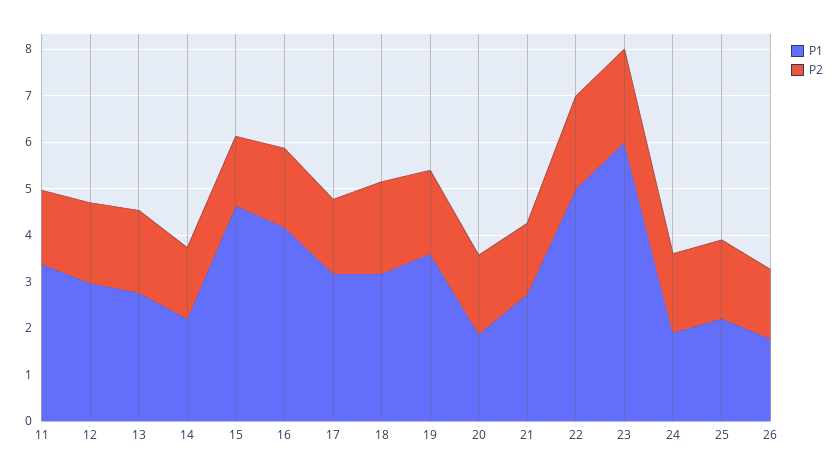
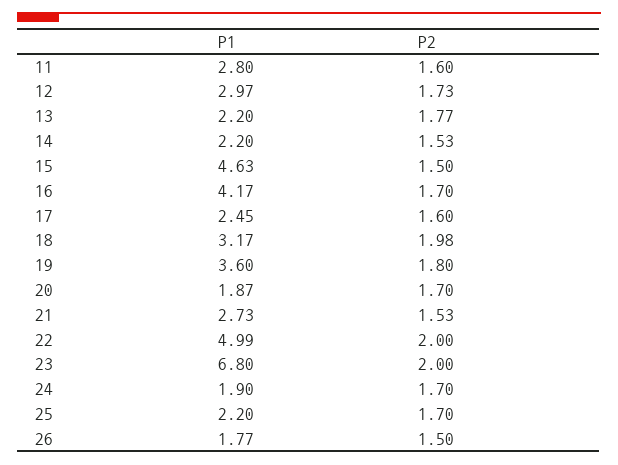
  {
    "P1": {
-     "11": 3.4,
+     "11": 2.8,
      "12": 2.97,
-     "13": 2.8,
+     "13": 2.2,
      "14": 2.2,
      "15": 4.63,
      "16": 4.17,
-     "17": 3.2,
+     "17": 2.45,
      "18": 3.17,
      "19": 3.6,
      "20": 1.87,
      "21": 2.73,
      "22": 4.99,
-     "23": 6,
+     "23": 6.8,
      "24": 1.9,
      "25": 2.2,
      "26": 1.77
    },
    "P2": {
      "11": 1.6,
      "12": 1.73,
      "13": 1.77,
      "14": 1.53,
      "15": 1.5,
      "16": 1.7,
      "17": 1.6,
      "18": 1.98,
      "19": 1.8,
      "20": 1.7,
      "21": 1.53,
      "22": 2,
      "23": 2,
      "24": 1.7,
      "25": 1.7,
      "26": 1.5
    }
  }

